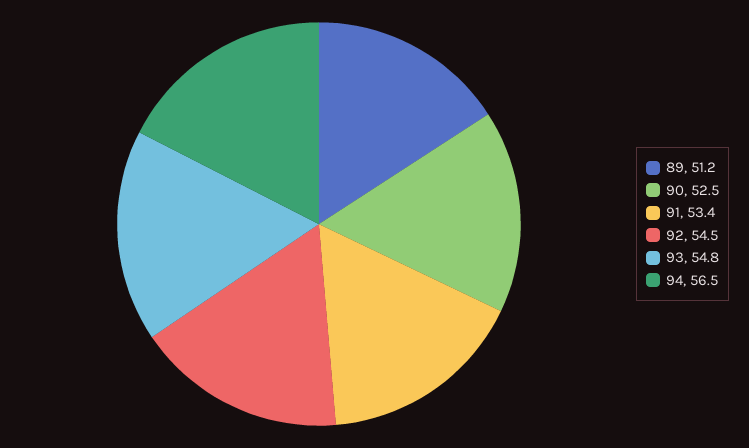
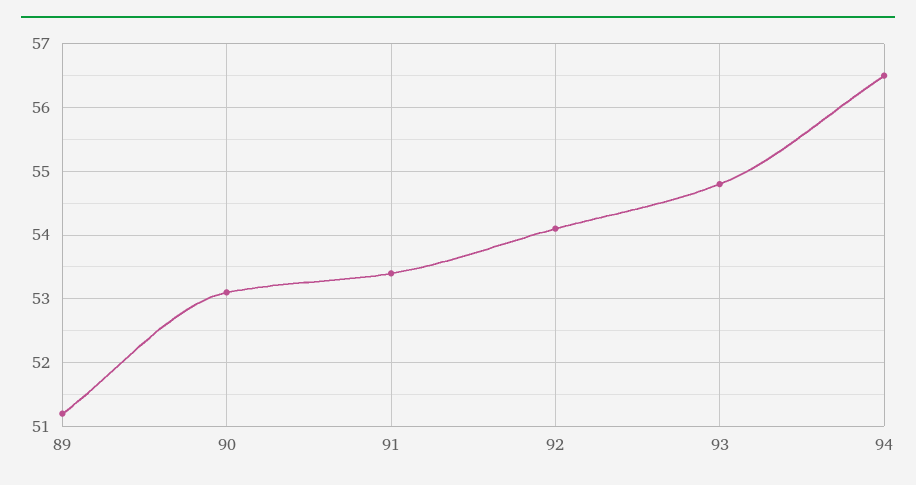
  {
    "89": 51.2,
-   "90": 52.5,
+   "90": 53.1,
    "91": 53.4,
-   "92": 54.5,
+   "92": 54.1,
    "93": 54.8,
    "94": 56.5
  }

